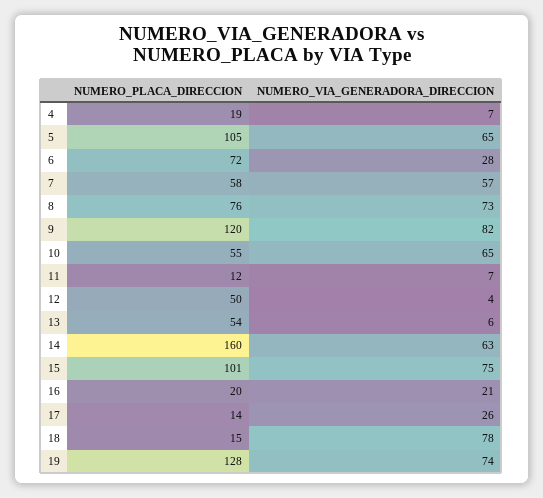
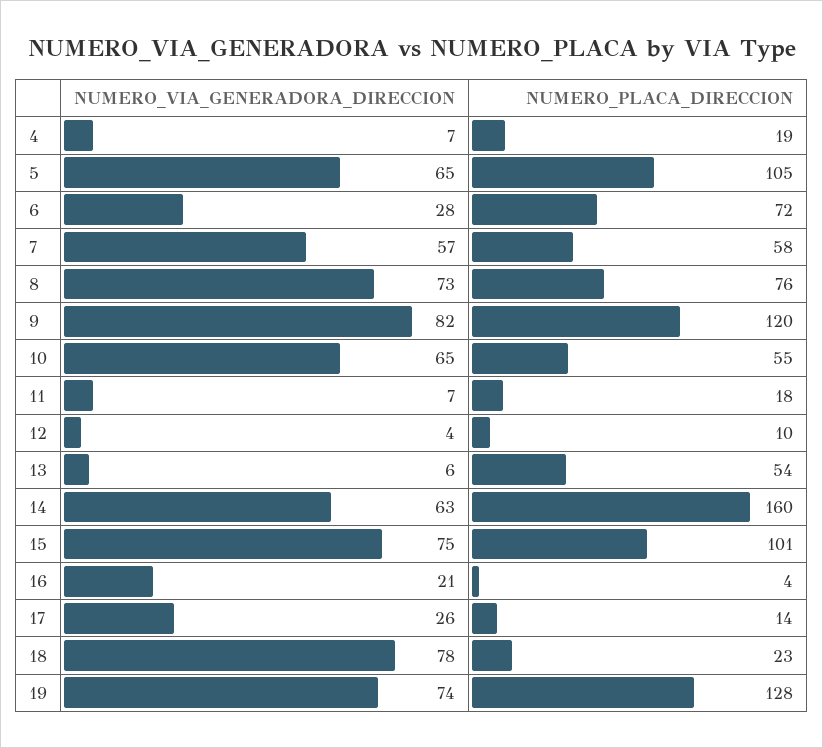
  {
    "NUMERO_PLACA_DIRECCION": {
      "4": 19,
      "5": 105,
      "6": 72,
      "7": 58,
      "8": 76,
      "9": 120,
      "10": 55,
-     "11": 12,
+     "11": 18,
-     "12": 50,
+     "12": 10,
      "13": 54,
      "14": 160,
      "15": 101,
-     "16": 20,
+     "16": 4,
      "17": 14,
-     "18": 15,
+     "18": 23,
      "19": 128
    },
    "NUMERO_VIA_GENERADORA_DIRECCION": {
      "4": 7,
      "5": 65,
      "6": 28,
      "7": 57,
      "8": 73,
      "9": 82,
      "10": 65,
      "11": 7,
      "12": 4,
      "13": 6,
      "14": 63,
      "15": 75,
      "16": 21,
      "17": 26,
      "18": 78,
      "19": 74
    }
  }

